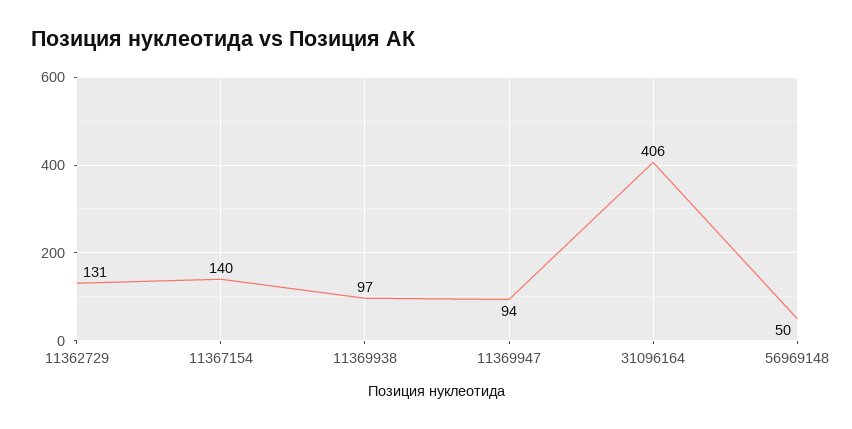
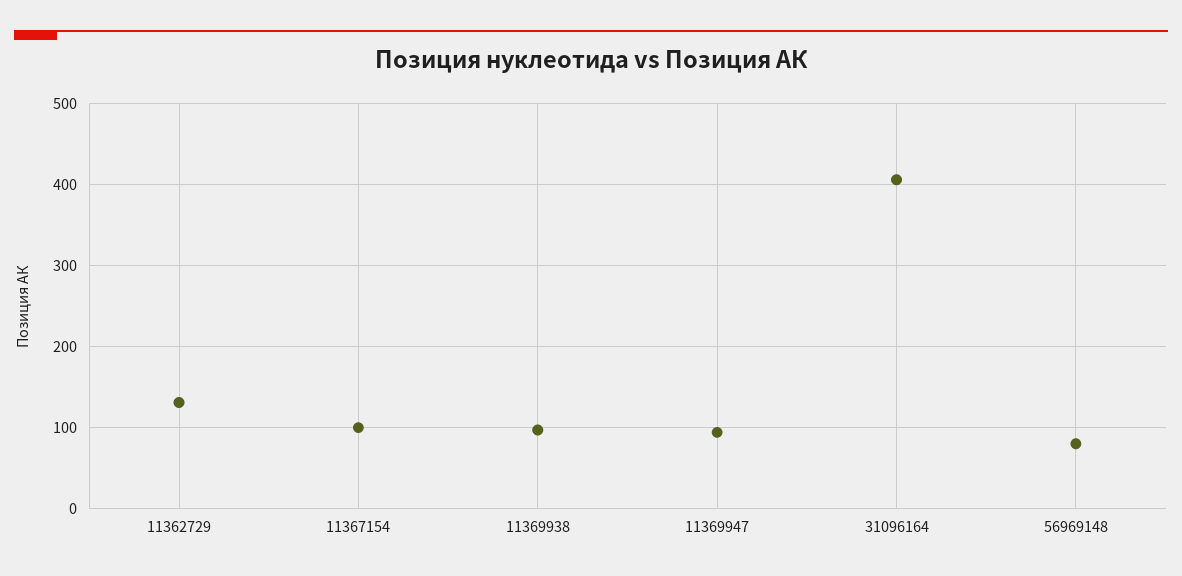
  {
    "11362729": 131,
-   "11367154": 140,
+   "11367154": 100,
    "11369938": 97,
    "11369947": 94,
    "31096164": 406,
-   "56969148": 50
+   "56969148": 80
  }

